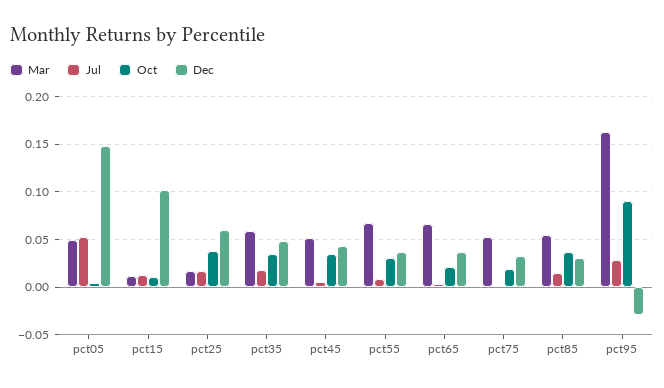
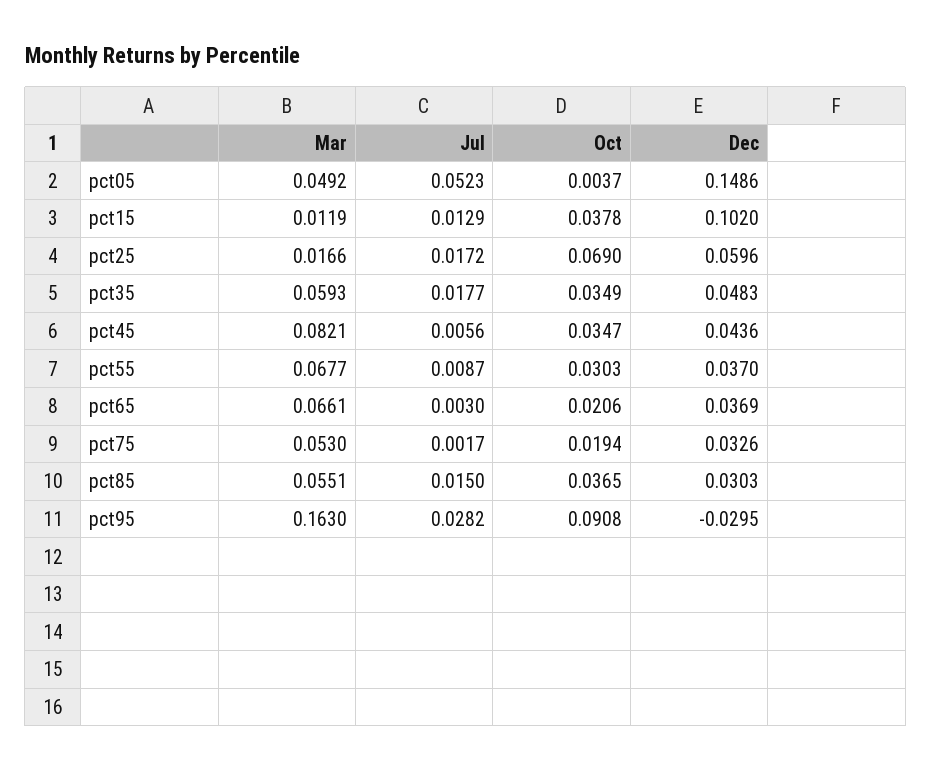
  {
    "Mar": {
      "pct05": 0.0492,
      "pct15": 0.0119,
      "pct25": 0.0166,
      "pct35": 0.0593,
-     "pct45": 0.05,
+     "pct45": 0.0821,
      "pct55": 0.0677,
      "pct65": 0.0661,
      "pct75": 0.053,
      "pct85": 0.0551,
      "pct95": 0.163
    },
    "Jul": {
      "pct05": 0.0523,
      "pct15": 0.0129,
      "pct25": 0.0172,
      "pct35": 0.0177,
      "pct45": 0.0056,
      "pct55": 0.0087,
      "pct65": 0.003,
      "pct75": 0.0017,
      "pct85": 0.015,
      "pct95": 0.0282
    },
    "Oct": {
      "pct05": 0.0037,
-     "pct15": 0.01,
+     "pct15": 0.0378,
-     "pct25": 0.04,
+     "pct25": 0.069,
      "pct35": 0.0349,
      "pct45": 0.0347,
      "pct55": 0.0303,
      "pct65": 0.0206,
      "pct75": 0.0194,
      "pct85": 0.0365,
      "pct95": 0.0908
    },
    "Dec": {
      "pct05": 0.1486,
      "pct15": 0.102,
      "pct25": 0.0596,
      "pct35": 0.0483,
      "pct45": 0.0436,
      "pct55": 0.037,
      "pct65": 0.0369,
      "pct75": 0.0326,
      "pct85": 0.0303,
      "pct95": -0.0295
    }
  }

